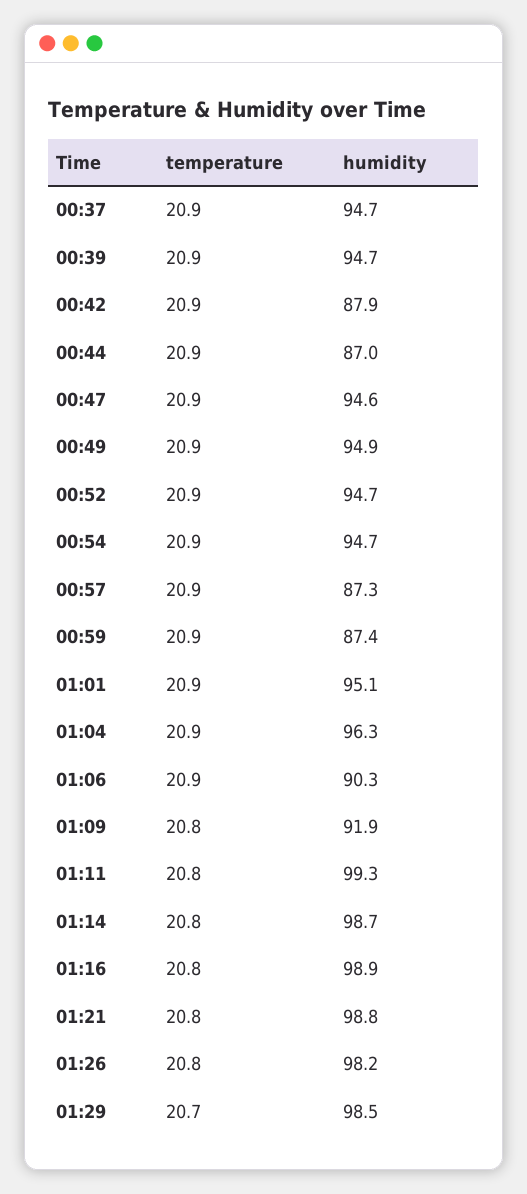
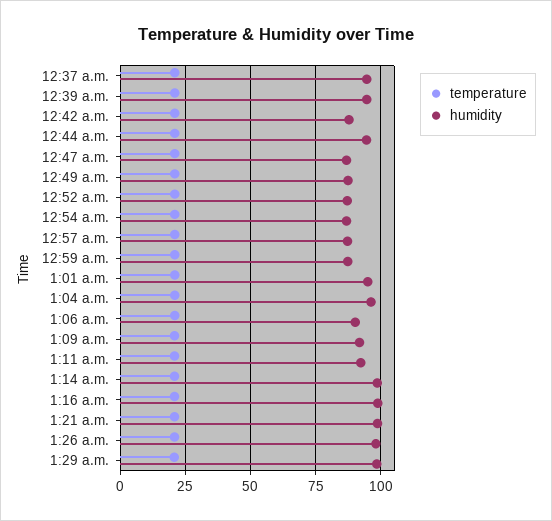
  {
    "temperature": {
      "00:37": 20.9,
      "00:39": 20.9,
      "00:42": 20.9,
      "00:44": 20.9,
      "00:47": 20.9,
      "00:49": 20.9,
      "00:52": 20.9,
      "00:54": 20.9,
      "00:57": 20.9,
      "00:59": 20.9,
      "01:01": 20.9,
      "01:04": 20.9,
      "01:06": 20.9,
      "01:09": 20.8,
      "01:11": 20.8,
      "01:14": 20.8,
      "01:16": 20.8,
      "01:21": 20.8,
      "01:26": 20.8,
      "01:29": 20.7
    },
    "humidity": {
      "00:37": 94.7,
      "00:39": 94.7,
      "00:42": 87.9,
-     "00:44": 87,
+     "00:44": 95,
-     "00:47": 94.6,
+     "00:47": 87.5,
-     "00:49": 94.9,
+     "00:49": 87.5,
-     "00:52": 94.7,
+     "00:52": 87.5,
-     "00:54": 94.7,
+     "00:54": 87.5,
      "00:57": 87.3,
      "00:59": 87.4,
      "01:01": 95.1,
      "01:04": 96.3,
      "01:06": 90.3,
      "01:09": 91.9,
-     "01:11": 99.3,
+     "01:11": 92.5,
      "01:14": 98.7,
      "01:16": 98.9,
      "01:21": 98.8,
      "01:26": 98.2,
      "01:29": 98.5
    }
  }

